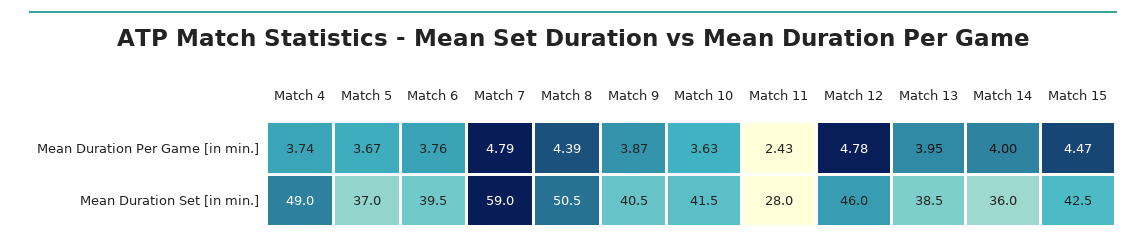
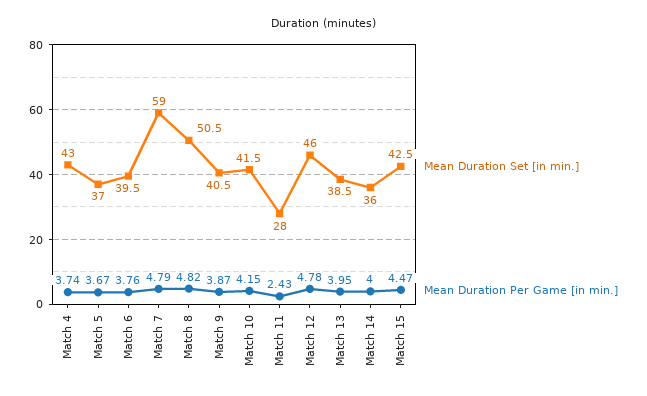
  {
    "Mean Duration Per Game [in min.]": {
      "Match 4": 3.74,
      "Match 5": 3.67,
      "Match 6": 3.76,
      "Match 7": 4.79,
-     "Match 8": 4.39,
+     "Match 8": 4.82,
      "Match 9": 3.87,
-     "Match 10": 3.63,
+     "Match 10": 4.15,
      "Match 11": 2.43,
      "Match 12": 4.78,
      "Match 13": 3.95,
      "Match 14": 4,
      "Match 15": 4.47
    },
    "Mean Duration Set [in min.]": {
-     "Match 4": 49,
+     "Match 4": 43,
      "Match 5": 37,
      "Match 6": 39.5,
      "Match 7": 59,
      "Match 8": 50.5,
      "Match 9": 40.5,
      "Match 10": 41.5,
      "Match 11": 28,
      "Match 12": 46,
      "Match 13": 38.5,
      "Match 14": 36,
      "Match 15": 42.5
    }
  }

